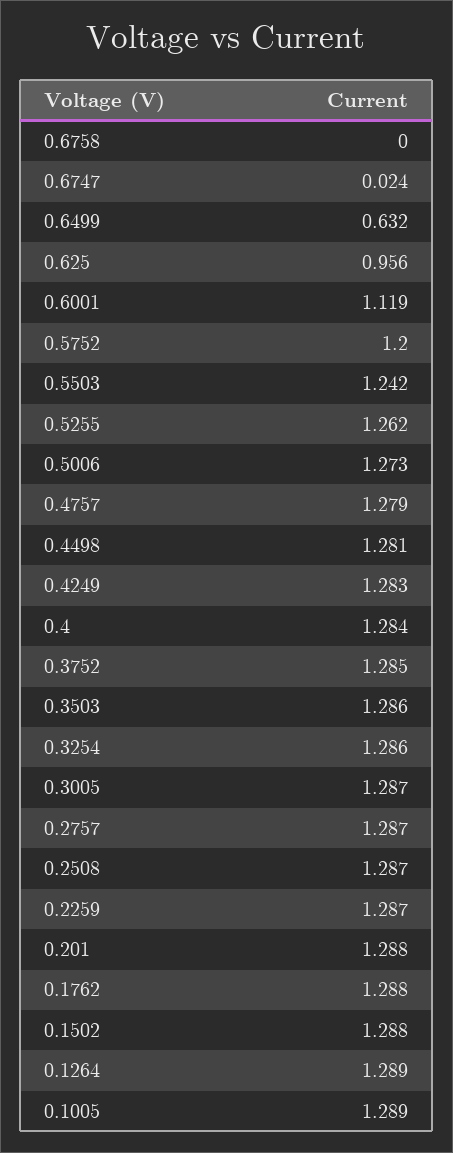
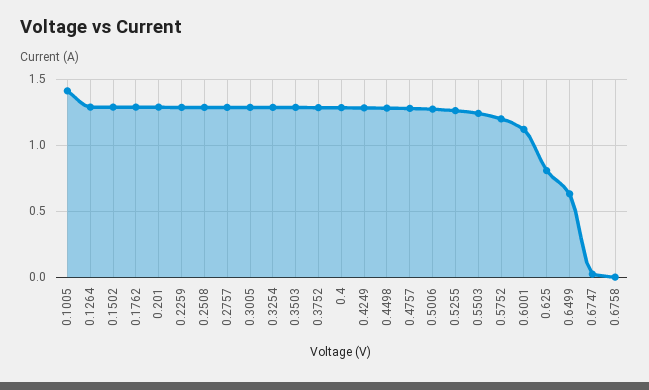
  {
    "0.6758": 0,
    "0.6747": 0.024,
    "0.6499": 0.632,
-   "0.625": 0.956,
+   "0.625": 0.8,
    "0.6001": 1.119,
    "0.5752": 1.2,
    "0.5503": 1.242,
    "0.5255": 1.262,
    "0.5006": 1.273,
    "0.4757": 1.279,
    "0.4498": 1.281,
    "0.4249": 1.283,
    "0.4": 1.284,
    "0.3752": 1.285,
    "0.3503": 1.286,
    "0.3254": 1.286,
    "0.3005": 1.287,
    "0.2757": 1.287,
    "0.2508": 1.287,
    "0.2259": 1.287,
    "0.201": 1.288,
    "0.1762": 1.288,
    "0.1502": 1.288,
    "0.1264": 1.289,
-   "0.1005": 1.289
+   "0.1005": 1.4
  }

